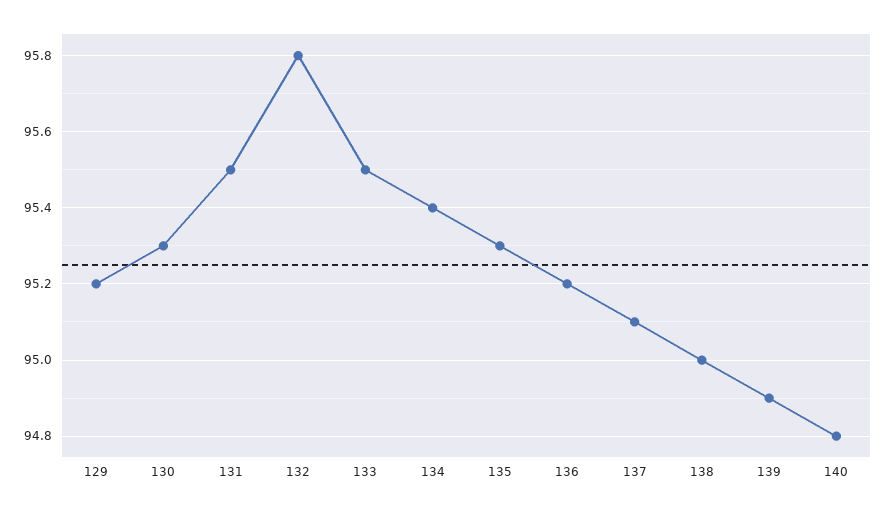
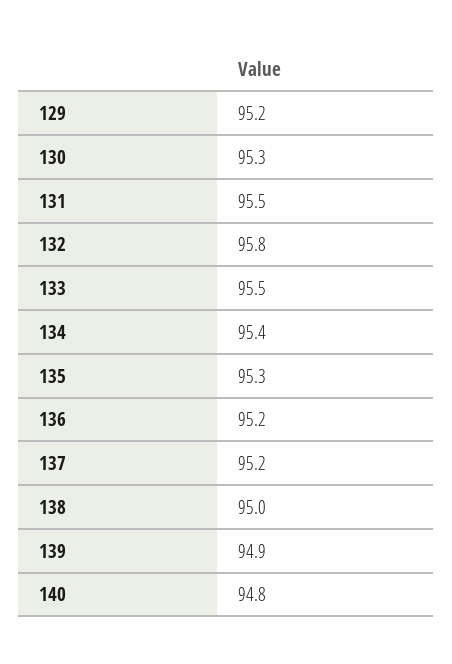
  {
    "129": 95.2,
    "130": 95.3,
    "131": 95.5,
    "132": 95.8,
    "133": 95.5,
    "134": 95.4,
    "135": 95.3,
    "136": 95.2,
-   "137": 95.1,
+   "137": 95.2,
    "138": 95,
    "139": 94.9,
    "140": 94.8
  }

